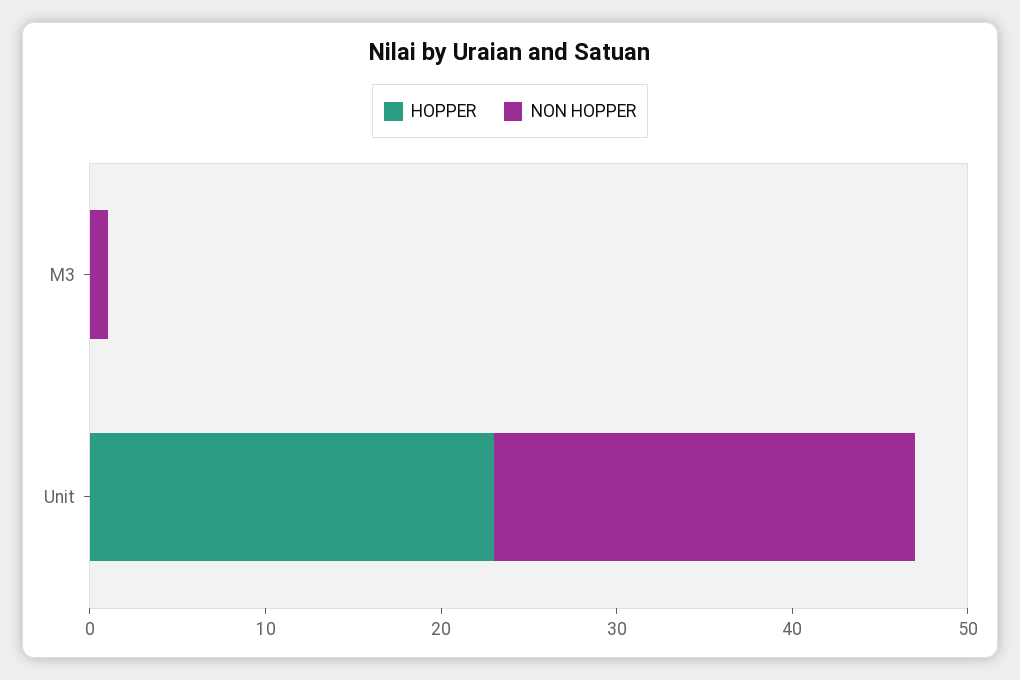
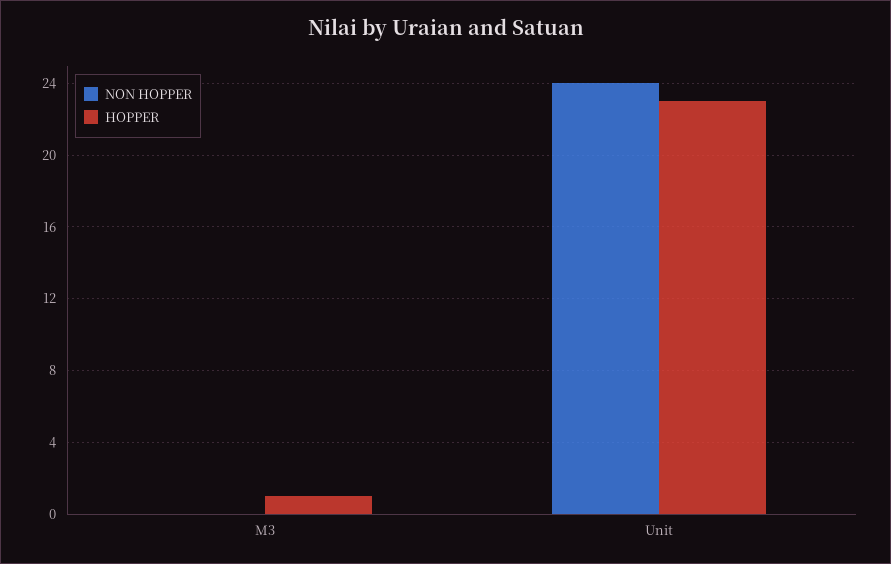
  {
    "HOPPER": {
-     "M3": 0,
+     "M3": 1,
      "Unit": 23
    },
    "NON HOPPER": {
-     "M3": 1,
+     "M3": 0,
      "Unit": 24
    }
  }

